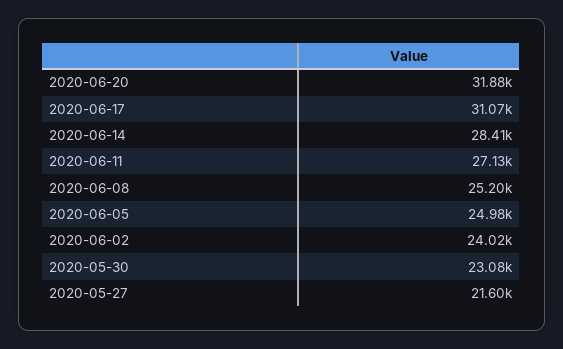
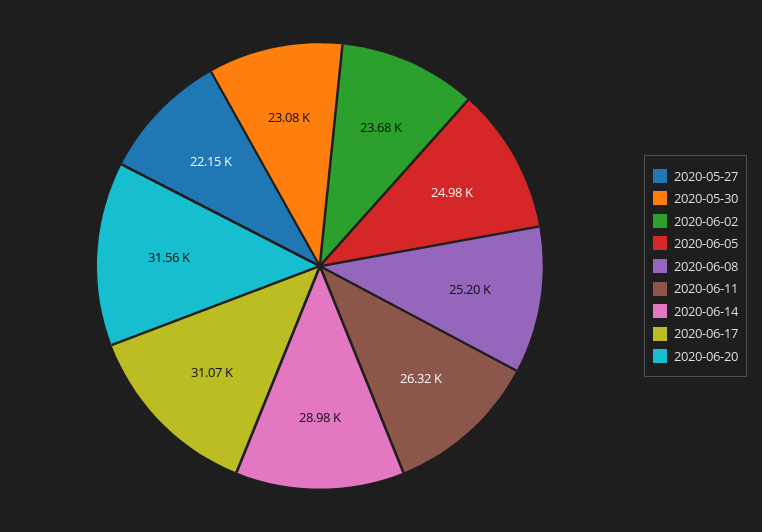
  {
-   "2020-06-20": 31880,
+   "2020-06-20": 31560,
    "2020-06-17": 31070,
-   "2020-06-14": 28410,
+   "2020-06-14": 28980,
-   "2020-06-11": 27130,
+   "2020-06-11": 26320,
    "2020-06-08": 25200,
    "2020-06-05": 24980,
-   "2020-06-02": 24020,
+   "2020-06-02": 23680,
    "2020-05-30": 23080,
-   "2020-05-27": 21600
+   "2020-05-27": 22150
  }

